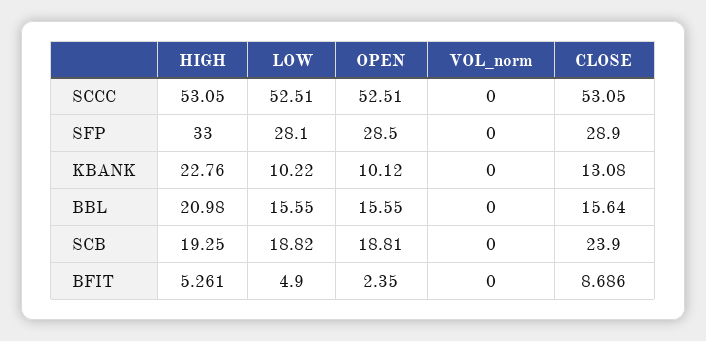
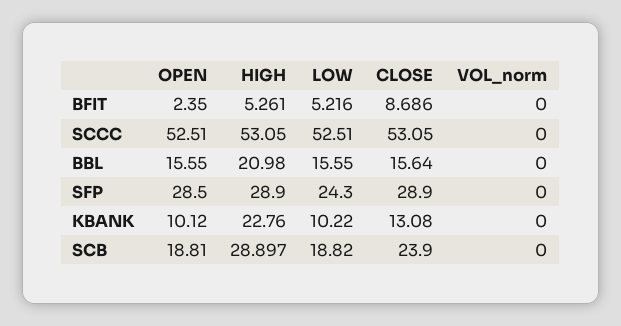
  {
    "HIGH": {
      "SCCC": 53.05,
-     "SFP": 33,
+     "SFP": 28.9,
      "KBANK": 22.76,
      "BBL": 20.98,
-     "SCB": 19.25,
+     "SCB": 28.897,
      "BFIT": 5.261
    },
    "LOW": {
      "SCCC": 52.51,
-     "SFP": 28.1,
+     "SFP": 24.3,
      "KBANK": 10.22,
      "BBL": 15.55,
      "SCB": 18.82,
-     "BFIT": 4.9
+     "BFIT": 5.216
    },
    "OPEN": {
      "SCCC": 52.51,
      "SFP": 28.5,
      "KBANK": 10.12,
      "BBL": 15.55,
      "SCB": 18.81,
      "BFIT": 2.35
    },
    "VOL_norm": {
      "SCCC": 0,
      "SFP": 0,
      "KBANK": 0,
      "BBL": 0,
      "SCB": 0,
      "BFIT": 0
    },
    "CLOSE": {
      "SCCC": 53.05,
      "SFP": 28.9,
      "KBANK": 13.08,
      "BBL": 15.64,
      "SCB": 23.9,
      "BFIT": 8.686
    }
  }

